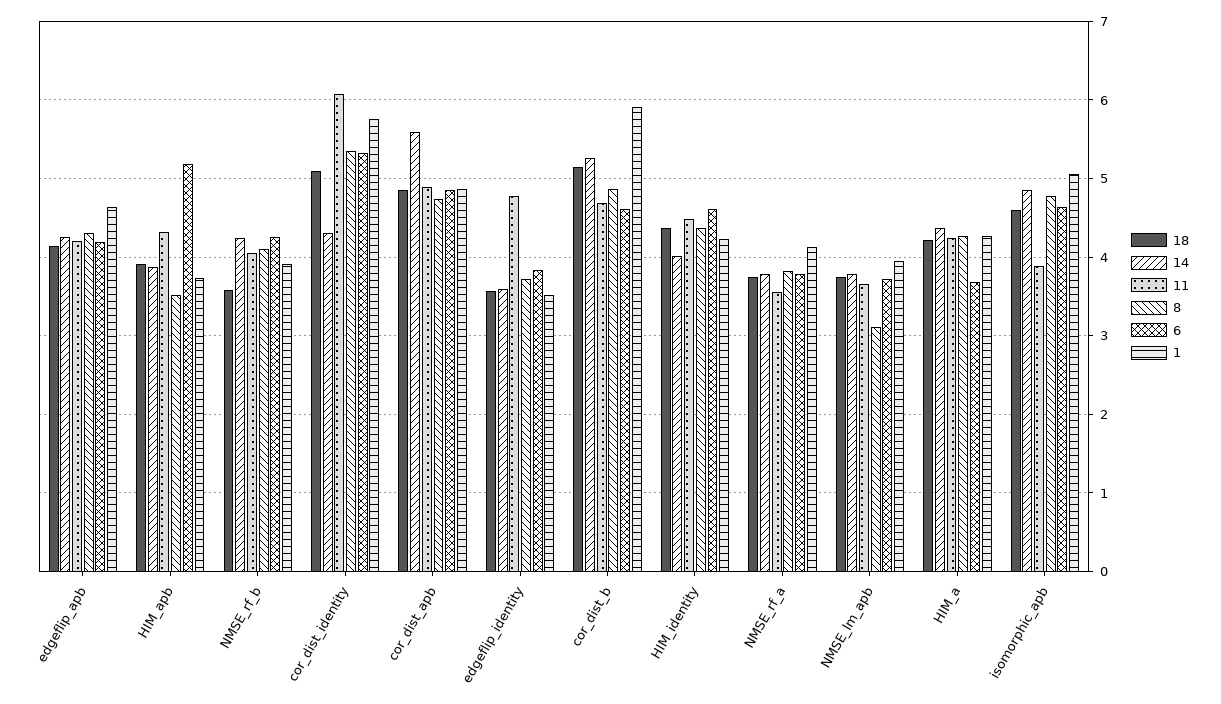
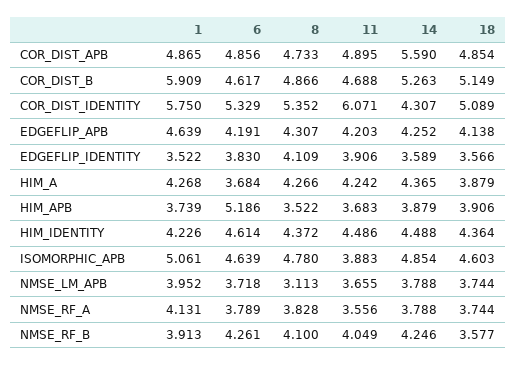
  {
    "18": {
      "edgeflip_apb": 4.138,
      "HIM_apb": 3.906,
      "NMSE_rf_b": 3.577,
      "cor_dist_identity": 5.089,
      "cor_dist_apb": 4.854,
      "edgeflip_identity": 3.566,
      "cor_dist_b": 5.149,
      "HIM_identity": 4.364,
      "NMSE_rf_a": 3.744,
      "NMSE_lm_apb": 3.744,
-     "HIM_a": 4.2,
+     "HIM_a": 3.879,
      "isomorphic_apb": 4.603
    },
    "14": {
      "edgeflip_apb": 4.252,
      "HIM_apb": 3.879,
      "NMSE_rf_b": 4.246,
      "cor_dist_identity": 4.307,
      "cor_dist_apb": 5.59,
      "edgeflip_identity": 3.589,
      "cor_dist_b": 5.263,
-     "HIM_identity": 4,
+     "HIM_identity": 4.488,
      "NMSE_rf_a": 3.788,
      "NMSE_lm_apb": 3.788,
      "HIM_a": 4.365,
      "isomorphic_apb": 4.854
    },
    "11": {
      "edgeflip_apb": 4.203,
-     "HIM_apb": 4.3,
+     "HIM_apb": 3.683,
      "NMSE_rf_b": 4.049,
      "cor_dist_identity": 6.071,
      "cor_dist_apb": 4.895,
-     "edgeflip_identity": 4.8,
+     "edgeflip_identity": 3.906,
      "cor_dist_b": 4.688,
      "HIM_identity": 4.486,
      "NMSE_rf_a": 3.556,
      "NMSE_lm_apb": 3.655,
      "HIM_a": 4.242,
      "isomorphic_apb": 3.883
    },
    "8": {
      "edgeflip_apb": 4.307,
      "HIM_apb": 3.522,
      "NMSE_rf_b": 4.1,
      "cor_dist_identity": 5.352,
      "cor_dist_apb": 4.733,
-     "edgeflip_identity": 3.7,
+     "edgeflip_identity": 4.109,
      "cor_dist_b": 4.866,
      "HIM_identity": 4.372,
      "NMSE_rf_a": 3.828,
      "NMSE_lm_apb": 3.113,
      "HIM_a": 4.266,
      "isomorphic_apb": 4.78
    },
    "6": {
      "edgeflip_apb": 4.191,
      "HIM_apb": 5.186,
      "NMSE_rf_b": 4.261,
      "cor_dist_identity": 5.329,
      "cor_dist_apb": 4.856,
      "edgeflip_identity": 3.83,
      "cor_dist_b": 4.617,
      "HIM_identity": 4.614,
      "NMSE_rf_a": 3.789,
      "NMSE_lm_apb": 3.718,
      "HIM_a": 3.684,
      "isomorphic_apb": 4.639
    },
    "1": {
      "edgeflip_apb": 4.639,
      "HIM_apb": 3.739,
      "NMSE_rf_b": 3.913,
      "cor_dist_identity": 5.75,
      "cor_dist_apb": 4.865,
      "edgeflip_identity": 3.522,
      "cor_dist_b": 5.909,
      "HIM_identity": 4.226,
      "NMSE_rf_a": 4.131,
      "NMSE_lm_apb": 3.952,
      "HIM_a": 4.268,
      "isomorphic_apb": 5.061
    }
  }

